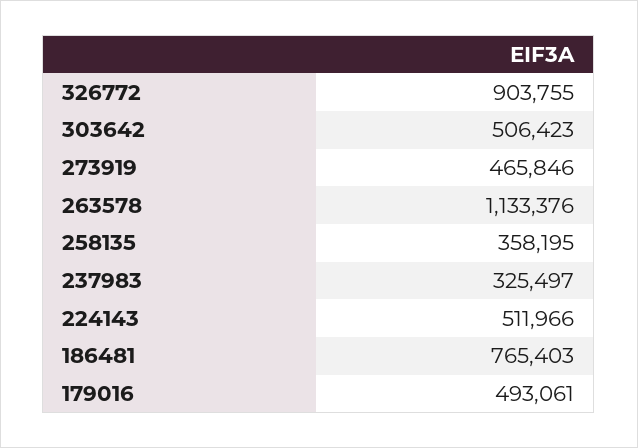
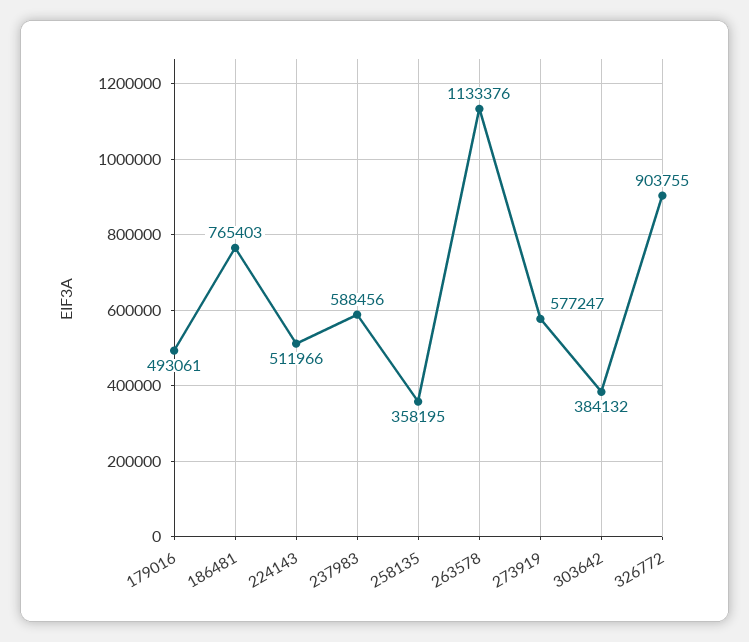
  {
    "326772": 903755,
-   "303642": 506423,
+   "303642": 384132,
-   "273919": 465846,
+   "273919": 577247,
    "263578": 1133376,
    "258135": 358195,
-   "237983": 325497,
+   "237983": 588456,
    "224143": 511966,
    "186481": 765403,
    "179016": 493061
  }

